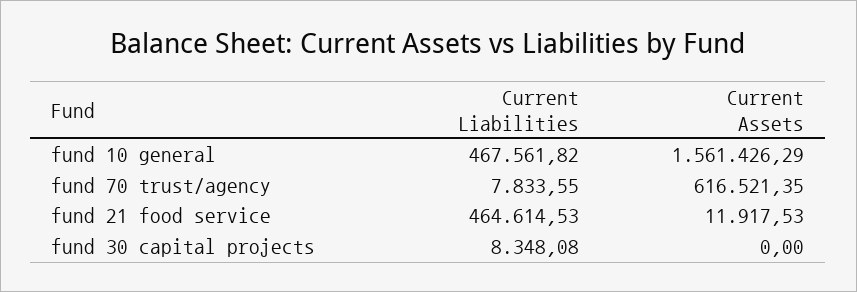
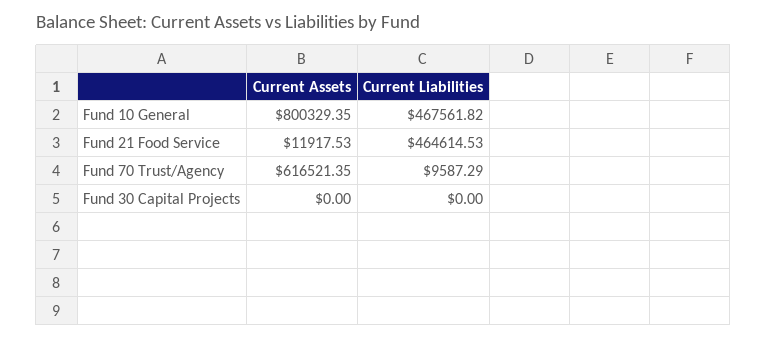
  {
    "Current Liabilities": {
      "fund 10 general": 467561.82,
-     "fund 70 trust/agency": 7833.55,
+     "fund 70 trust/agency": 9587.29,
      "fund 21 food service": 464614.53,
-     "fund 30 capital projects": 8348.08
+     "fund 30 capital projects": 0
    },
    "Current Assets": {
-     "fund 10 general": 1561426.29,
+     "fund 10 general": 800329.35,
      "fund 70 trust/agency": 616521.35,
      "fund 21 food service": 11917.53,
      "fund 30 capital projects": 0
    }
  }

